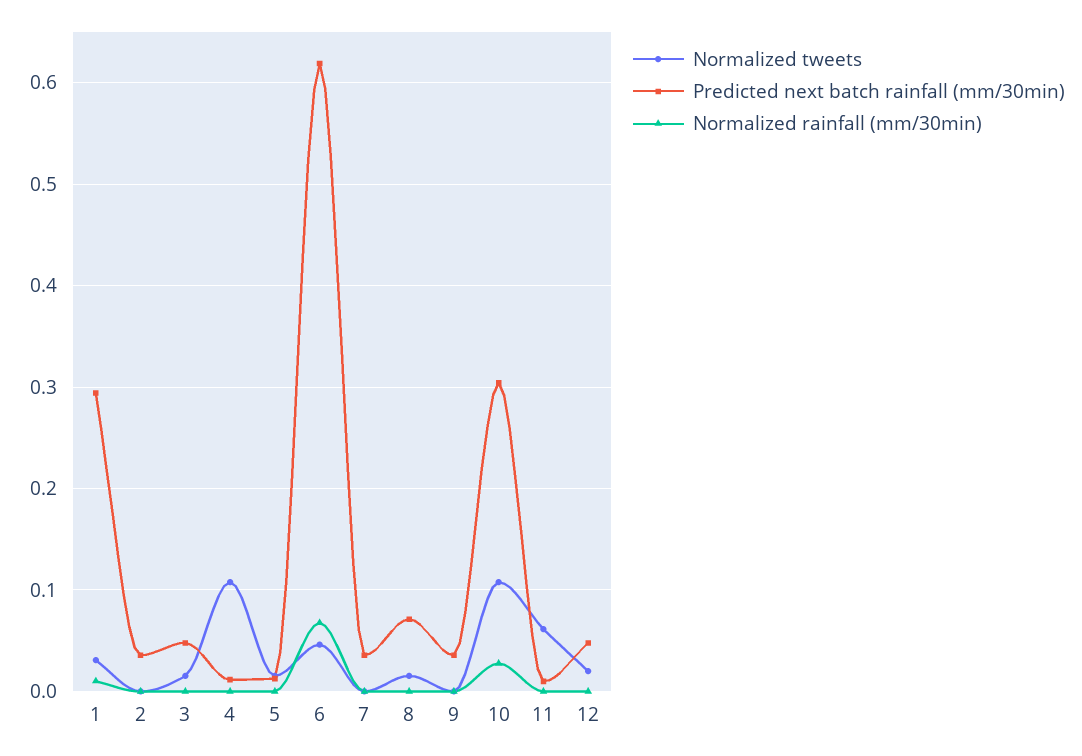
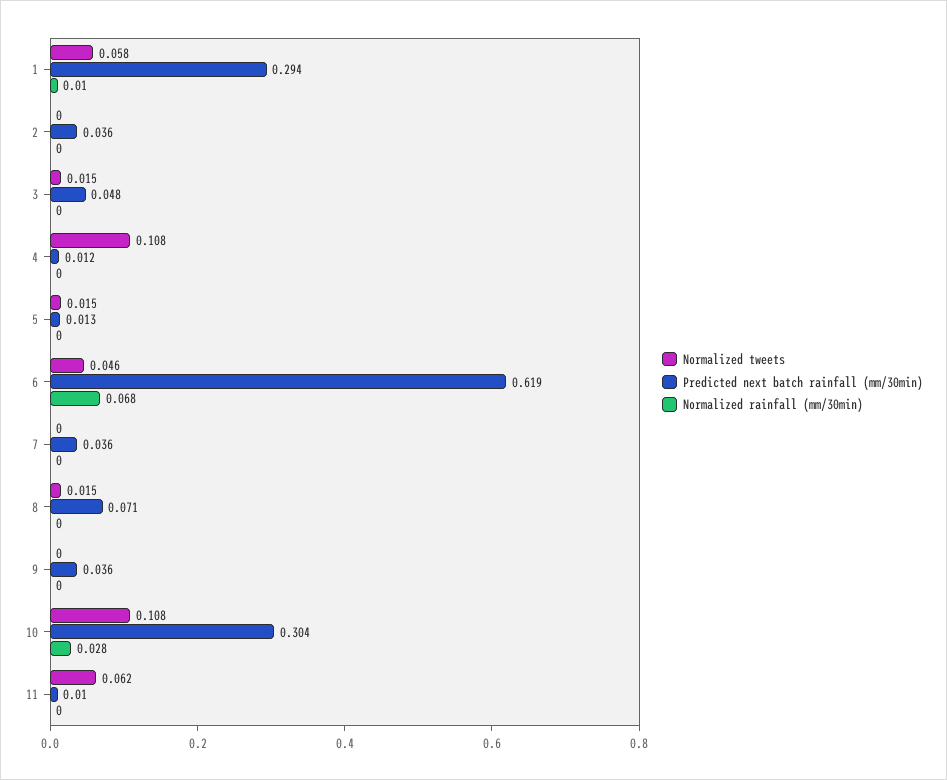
  {
    "Normalized tweets": {
-     "1": 0.03,
+     "1": 0.058,
      "2": 0,
      "3": 0.015,
      "4": 0.108,
      "5": 0.015,
      "6": 0.046,
      "7": 0,
      "8": 0.015,
      "9": 0,
      "10": 0.108,
-     "11": 0.062,
+     "11": 0.062
-     "12": 0.02
    },
    "Predicted next batch rainfall (mm/30min)": {
      "1": 0.294,
      "2": 0.036,
      "3": 0.048,
      "4": 0.012,
      "5": 0.013,
      "6": 0.619,
      "7": 0.036,
      "8": 0.071,
      "9": 0.036,
      "10": 0.304,
-     "11": 0.01,
+     "11": 0.01
-     "12": 0.05
    },
    "Normalized rainfall (mm/30min)": {
      "1": 0.01,
      "2": 0,
      "3": 0,
      "4": 0,
      "5": 0,
      "6": 0.068,
      "7": 0,
      "8": 0,
      "9": 0,
      "10": 0.028,
-     "11": 0,
+     "11": 0
-     "12": 0
    }
  }

